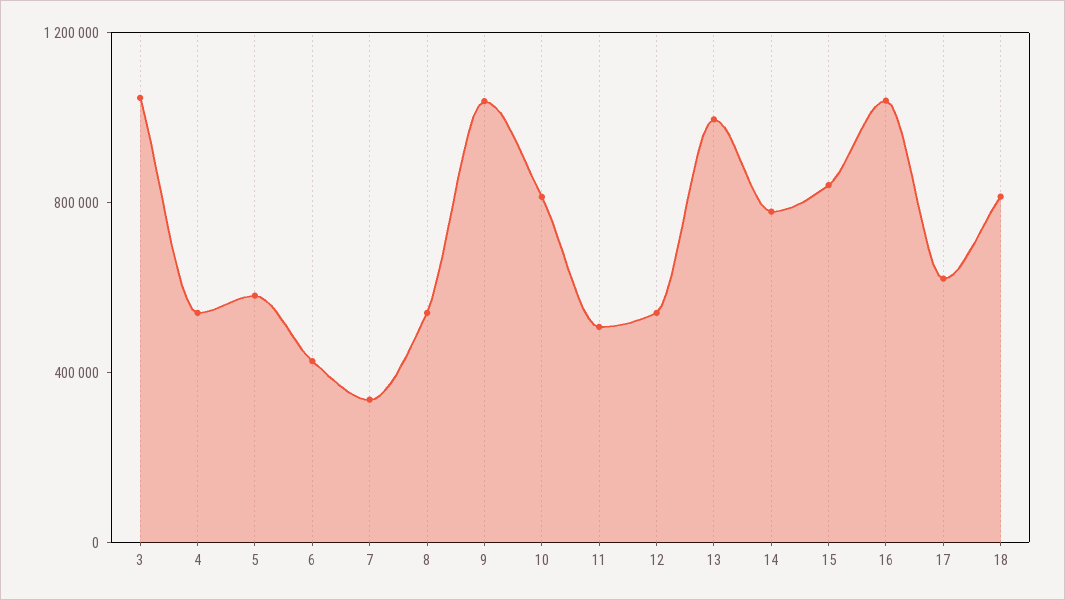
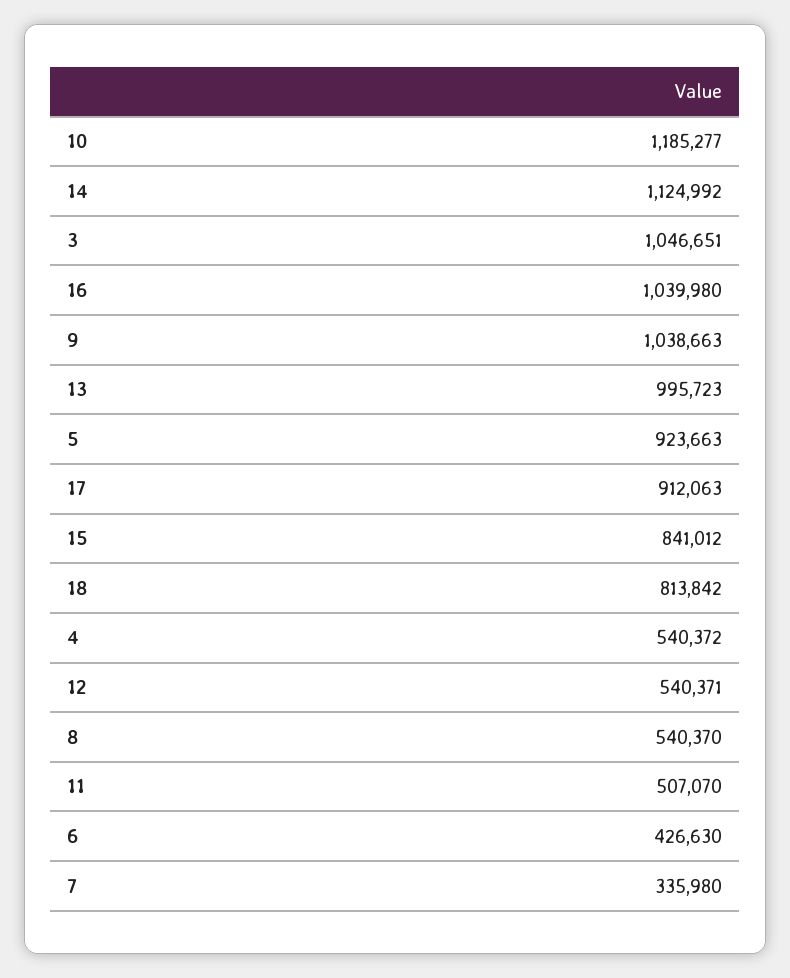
  {
    "3": 1046651,
    "4": 540372,
-   "5": 600000,
+   "5": 923663,
    "6": 426630,
    "7": 335980,
    "8": 540370,
    "9": 1038663,
-   "10": 800000,
+   "10": 1185277,
    "11": 507070,
    "12": 540371,
    "13": 995723,
-   "14": 800000,
+   "14": 1124992,
    "15": 841012,
    "16": 1039980,
-   "17": 600000,
+   "17": 912063,
    "18": 813842
  }

